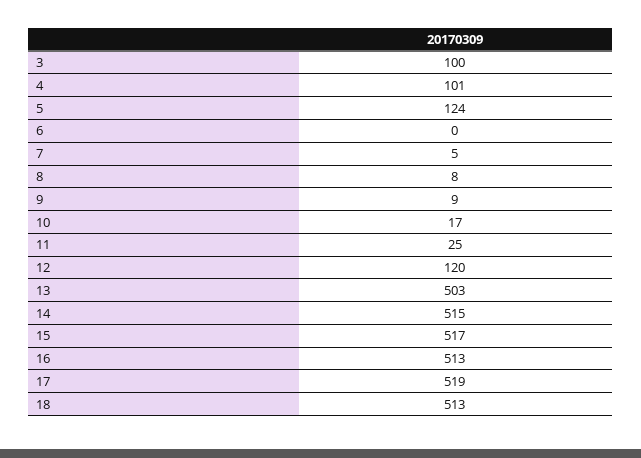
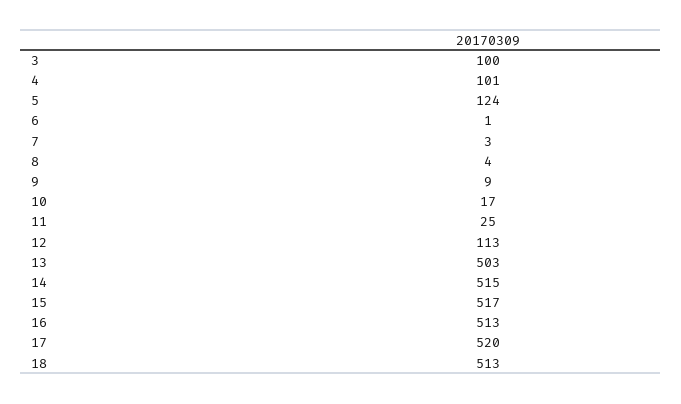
  {
    "3": 100,
    "4": 101,
    "5": 124,
-   "6": 0,
+   "6": 1,
-   "7": 5,
+   "7": 3,
-   "8": 8,
+   "8": 4,
    "9": 9,
    "10": 17,
    "11": 25,
-   "12": 120,
+   "12": 113,
    "13": 503,
    "14": 515,
    "15": 517,
    "16": 513,
-   "17": 519,
+   "17": 520,
    "18": 513
  }

